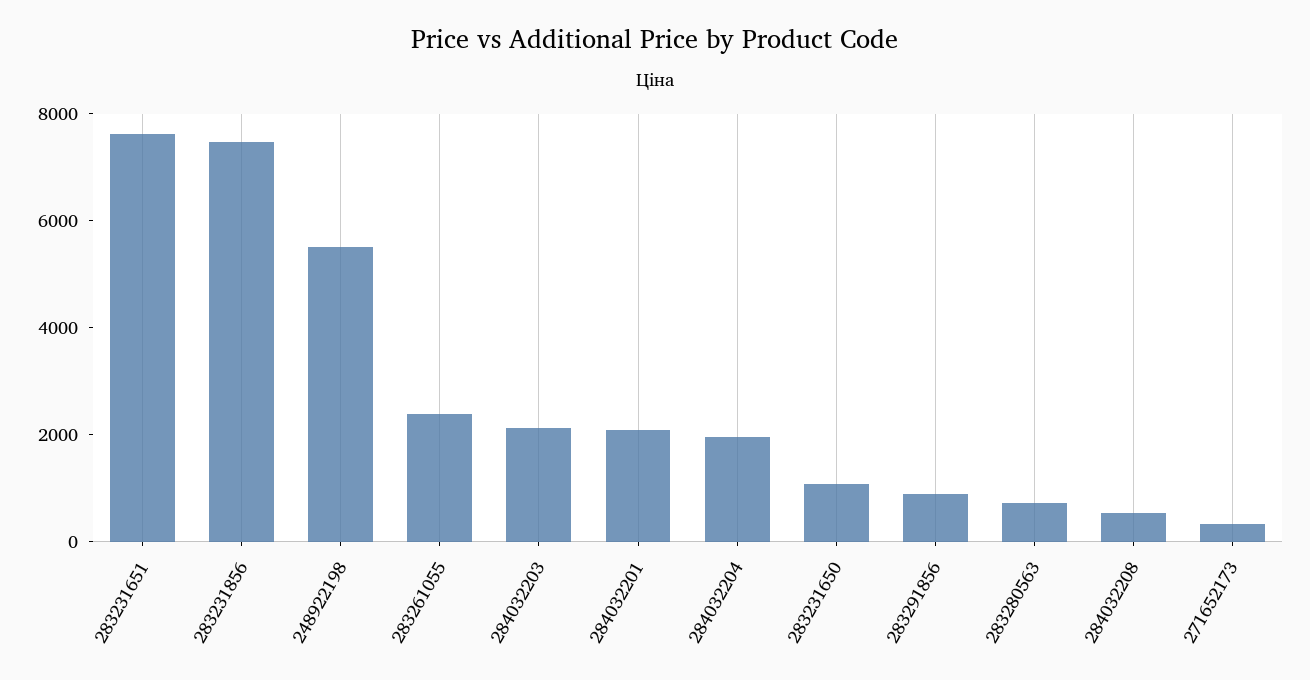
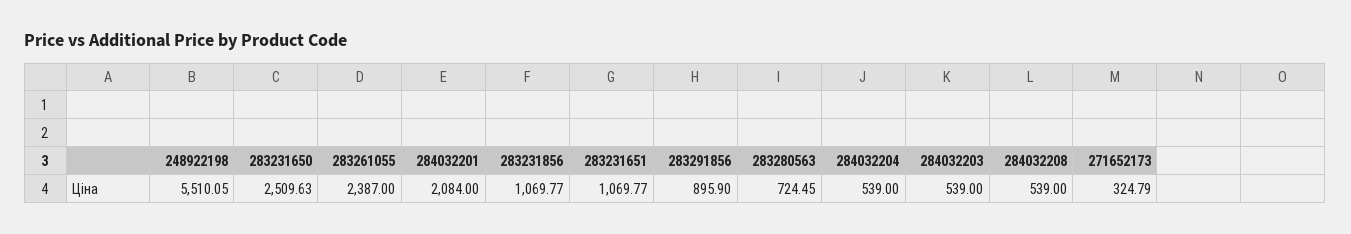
  {
-   "283231651": 7500,
+   "283231651": 1069.77,
-   "283231856": 7500,
+   "283231856": 1069.77,
    "248922198": 5510.05,
    "283261055": 2387,
-   "284032203": 2000,
+   "284032203": 539,
    "284032201": 2084,
-   "284032204": 2000,
+   "284032204": 539,
-   "283231650": 1000,
+   "283231650": 2509.63,
    "283291856": 895.9,
    "283280563": 724.45,
    "284032208": 539,
    "271652173": 324.79
  }

